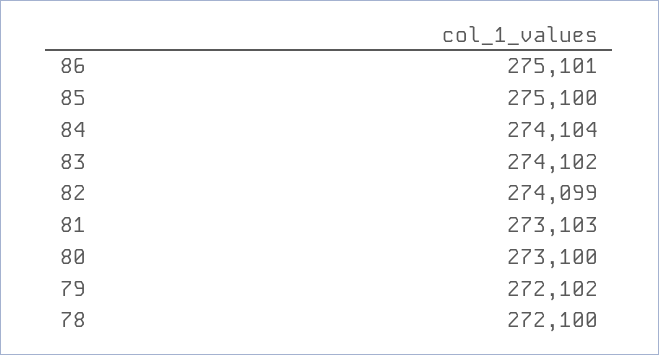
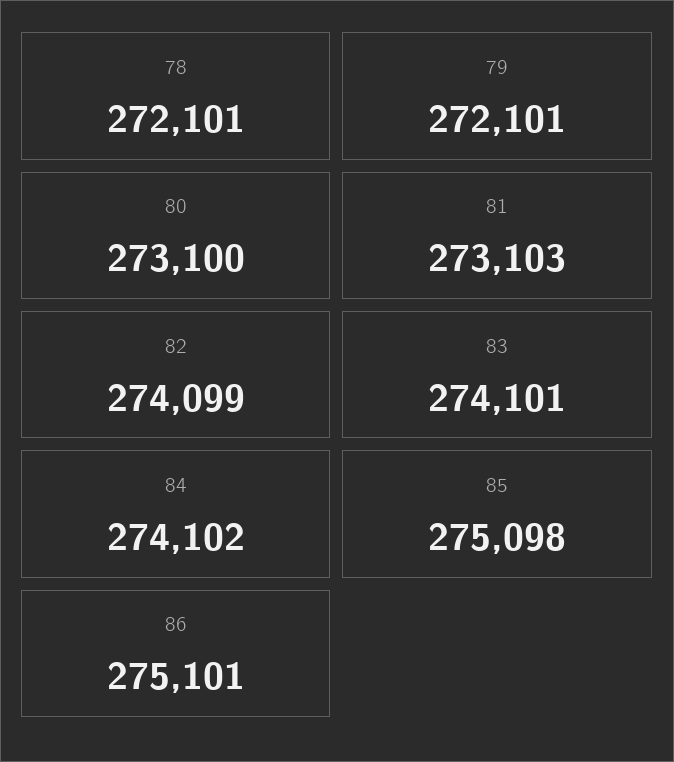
  {
    "86": 275101,
-   "85": 275100,
+   "85": 275098,
-   "84": 274104,
+   "84": 274102,
-   "83": 274102,
+   "83": 274101,
    "82": 274099,
    "81": 273103,
    "80": 273100,
-   "79": 272102,
+   "79": 272101,
-   "78": 272100
+   "78": 272101
  }

